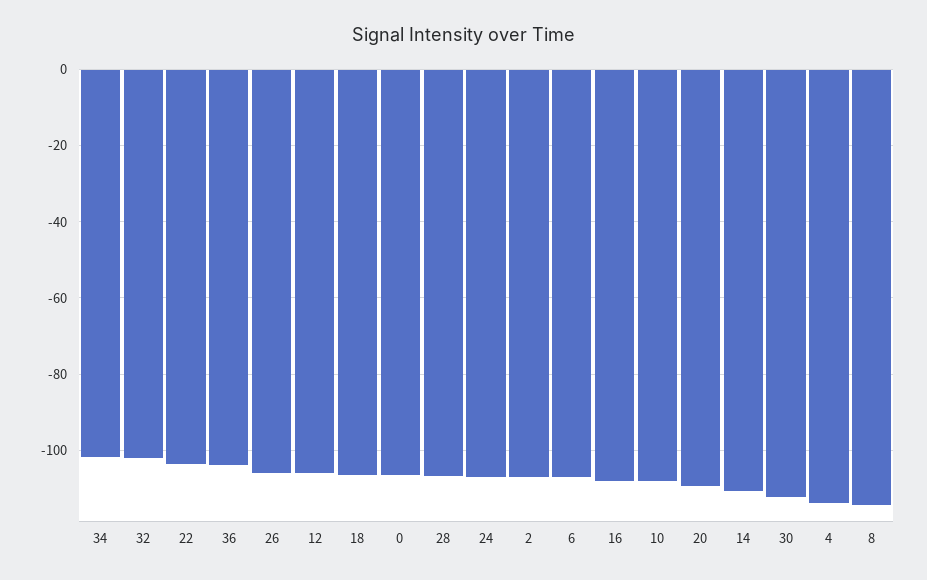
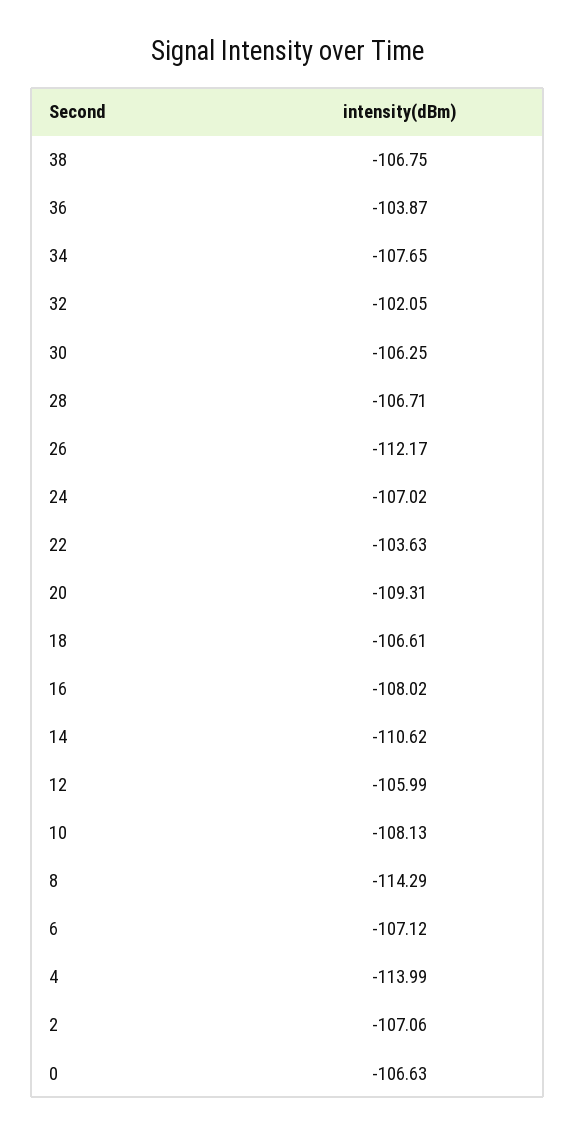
  {
-   "34": -102,
+   "34": -107.65,
    "32": -102.05,
    "22": -103.63,
    "36": -103.87,
-   "26": -106,
+   "26": -112.17,
    "12": -105.99,
    "18": -106.61,
    "0": -106.63,
    "28": -106.71,
    "24": -107.02,
    "2": -107.06,
    "6": -107.12,
    "16": -108.02,
    "10": -108.13,
    "20": -109.31,
    "14": -110.62,
-   "30": -112,
+   "30": -106.25,
    "4": -113.99,
-   "8": -114.29
+   "8": -114.29,
+   "38": -106.75
  }

